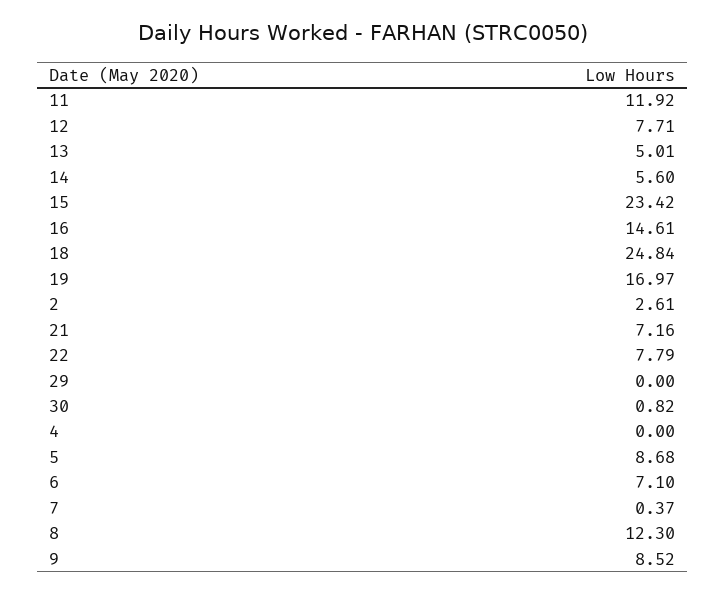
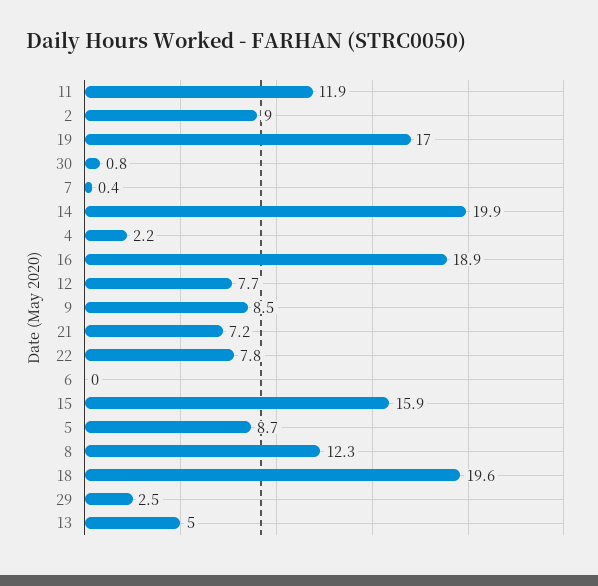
  {
    "11": 11.92,
    "12": 7.71,
    "13": 5.01,
-   "14": 5.6,
+   "14": 19.9,
-   "15": 23.42,
+   "15": 15.9,
-   "16": 14.61,
+   "16": 18.9,
-   "18": 24.84,
+   "18": 19.6,
    "19": 16.97,
-   "2": 2.61,
+   "2": 9,
    "21": 7.16,
    "22": 7.79,
-   "29": 0,
+   "29": 2.5,
    "30": 0.82,
-   "4": 0,
+   "4": 2.2,
    "5": 8.68,
-   "6": 7.1,
+   "6": 0,
    "7": 0.37,
    "8": 12.3,
    "9": 8.52
  }

